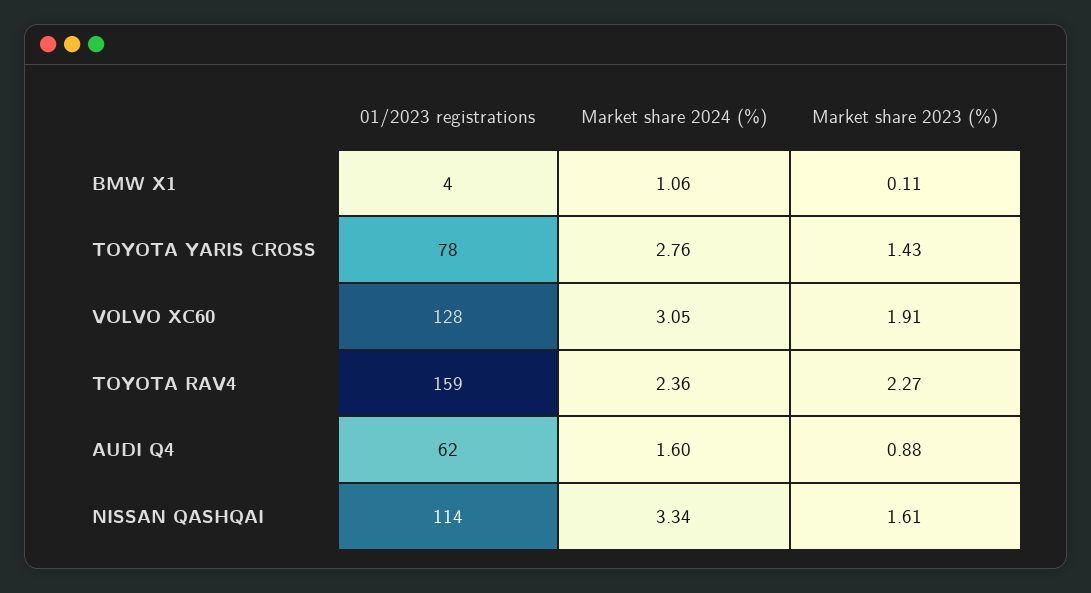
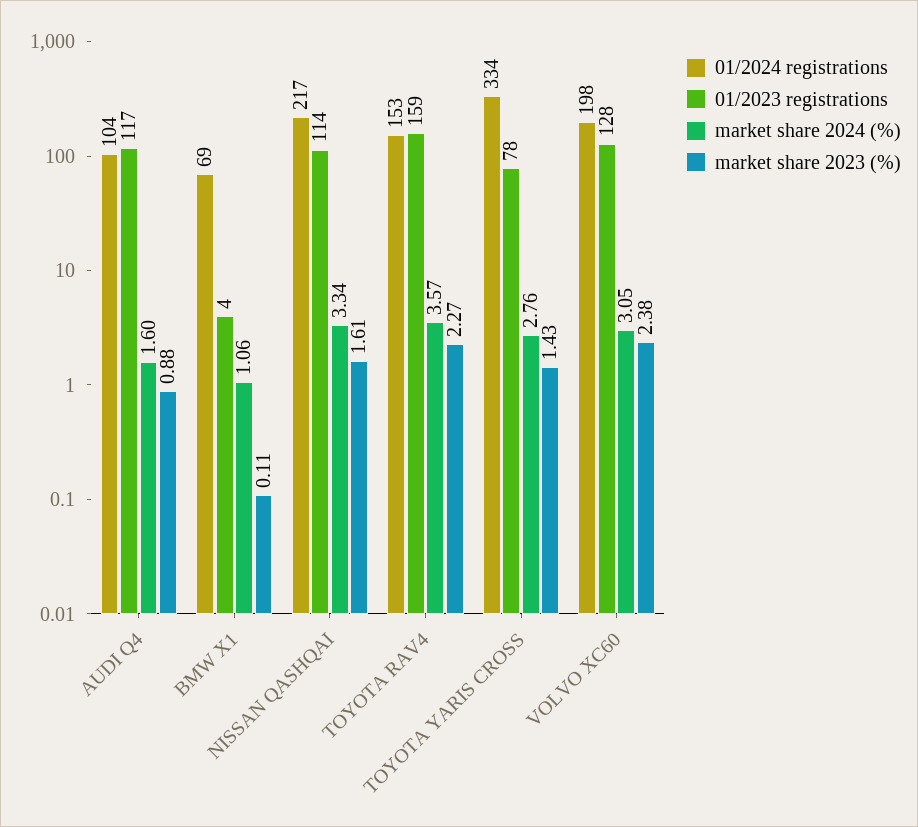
  {
    "01/2023 registrations": {
      "BMW X1": 4,
      "TOYOTA YARIS CROSS": 78,
      "VOLVO XC60": 128,
      "TOYOTA RAV4": 159,
-     "AUDI Q4": 62,
+     "AUDI Q4": 117,
      "NISSAN QASHQAI": 114
    },
    "Market share 2024 (%)": {
      "BMW X1": 1.06,
      "TOYOTA YARIS CROSS": 2.76,
      "VOLVO XC60": 3.05,
-     "TOYOTA RAV4": 2.36,
+     "TOYOTA RAV4": 3.57,
      "AUDI Q4": 1.6,
      "NISSAN QASHQAI": 3.34
    },
    "Market share 2023 (%)": {
      "BMW X1": 0.11,
      "TOYOTA YARIS CROSS": 1.43,
-     "VOLVO XC60": 1.91,
+     "VOLVO XC60": 2.38,
      "TOYOTA RAV4": 2.27,
      "AUDI Q4": 0.88,
      "NISSAN QASHQAI": 1.61
-   }
+   },
+   "01/2024 registrations": {
+     "AUDI Q4": 104,
+     "BMW X1": 69,
+     "NISSAN QASHQAI": 217,
+     "TOYOTA RAV4": 153,
+     "TOYOTA YARIS CROSS": 334,
+     "VOLVO XC60": 198
+   }
  }

